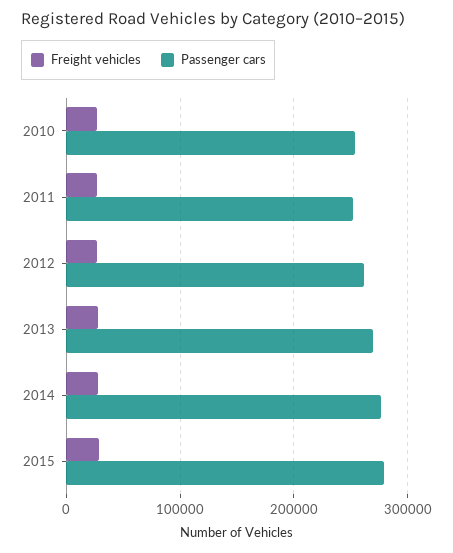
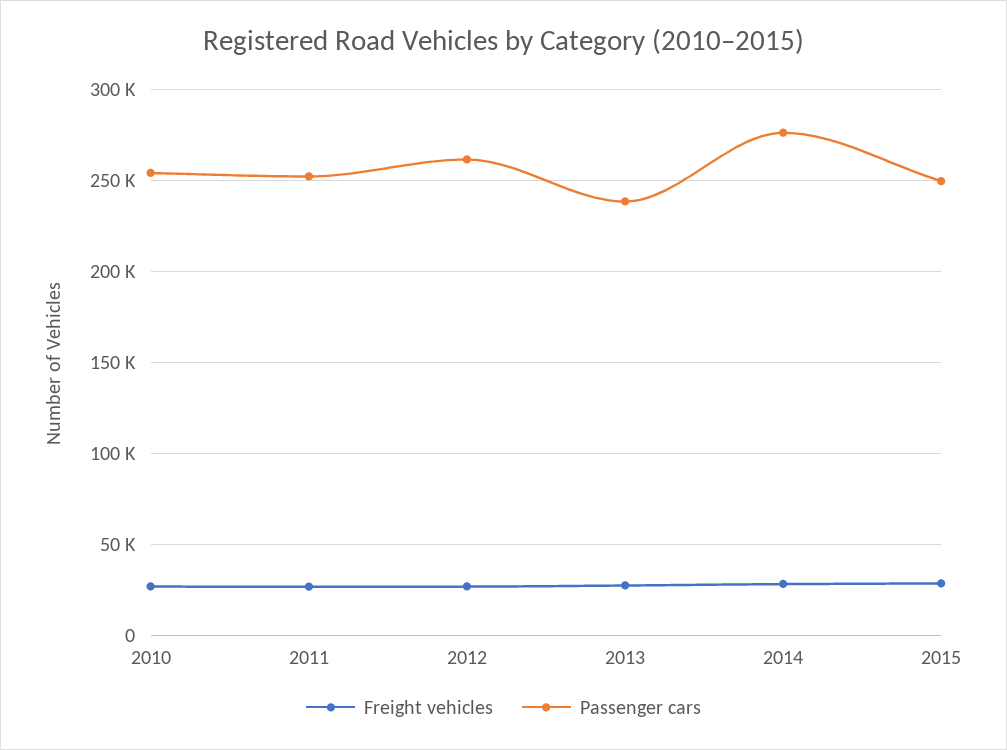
  {
    "Freight vehicles": {
      "2010": 25000,
      "2011": 25000,
      "2012": 25000,
      "2013": 25000,
      "2014": 30000,
      "2015": 30000
    },
    "Passenger cars": {
      "2010": 255000,
      "2011": 250000,
      "2012": 260000,
-     "2013": 270000,
+     "2013": 240000,
      "2014": 275000,
-     "2015": 280000
+     "2015": 250000
    }
  }

